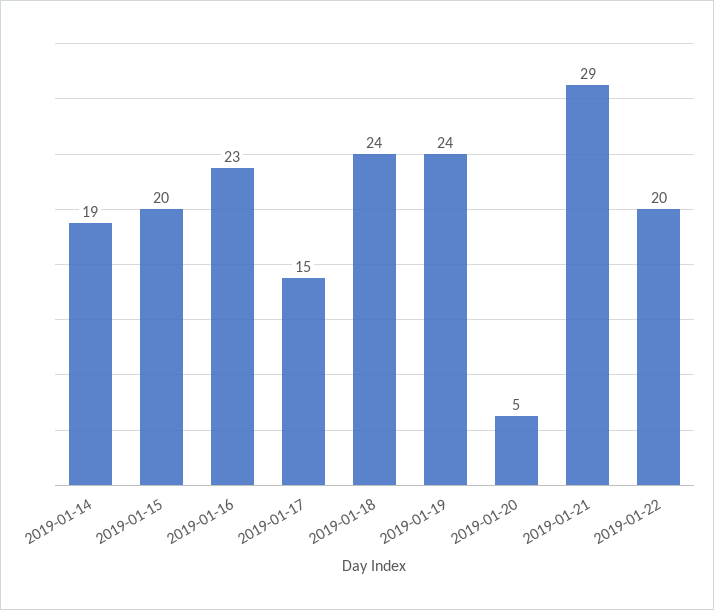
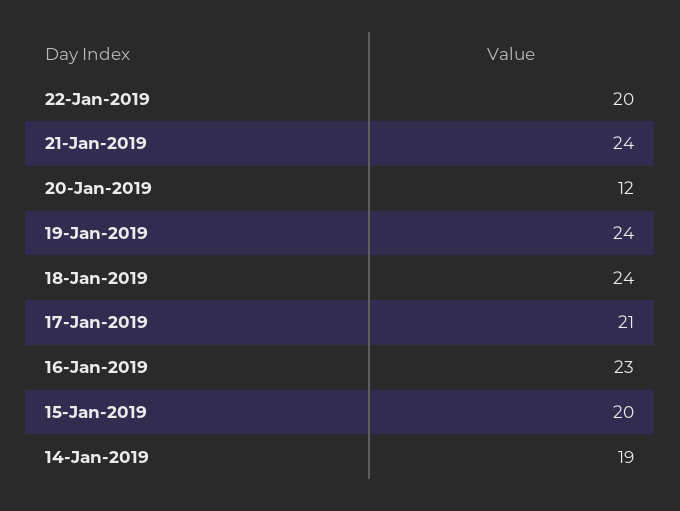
  {
    "2019-01-14": 19,
    "2019-01-15": 20,
    "2019-01-16": 23,
-   "2019-01-17": 15,
+   "2019-01-17": 21,
    "2019-01-18": 24,
    "2019-01-19": 24,
-   "2019-01-20": 5,
+   "2019-01-20": 12,
-   "2019-01-21": 29,
+   "2019-01-21": 24,
    "2019-01-22": 20
  }

